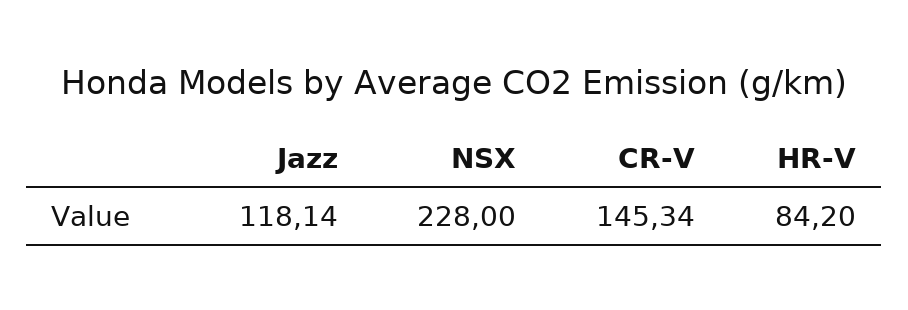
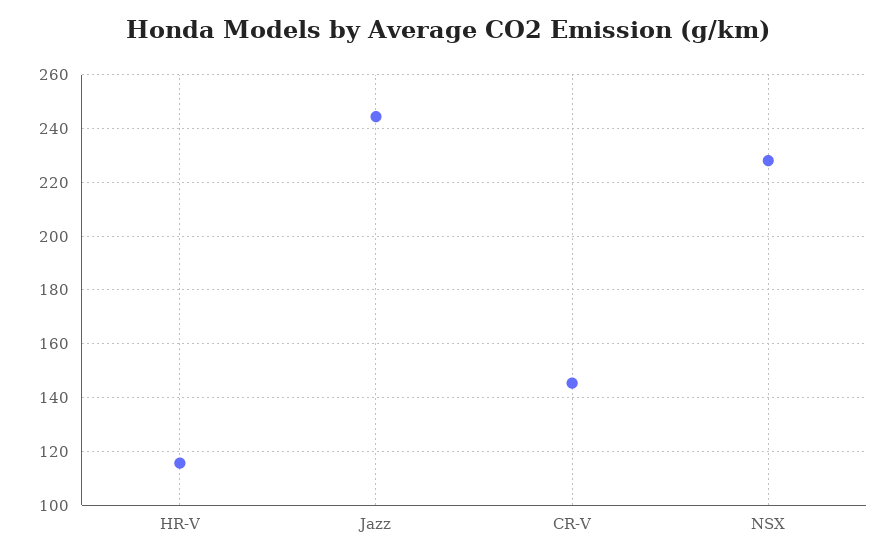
  {
-   "Jazz": 118.14,
+   "Jazz": 245,
    "NSX": 228,
    "CR-V": 145.34,
-   "HR-V": 84.2
+   "HR-V": 115
  }

